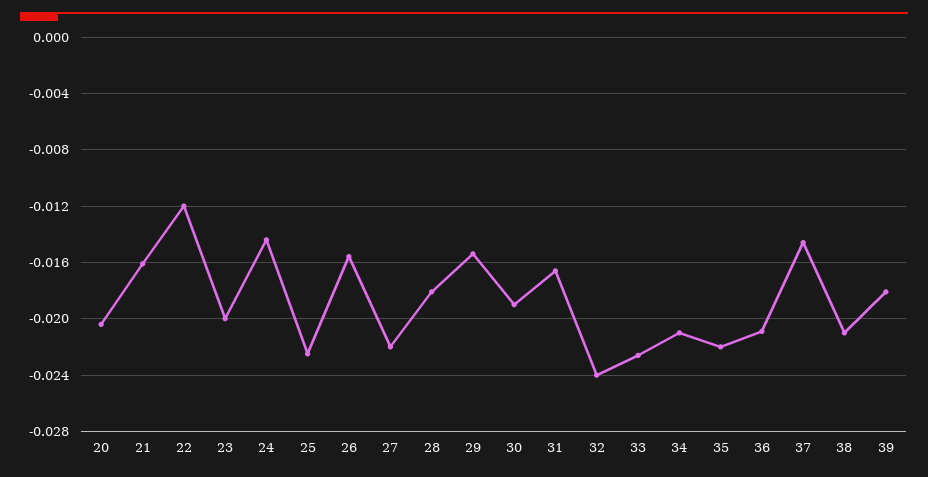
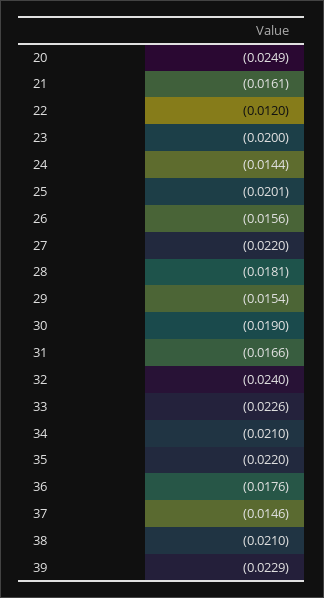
  {
-   "20": -0.0205,
+   "20": -0.0249,
    "21": -0.0161,
    "22": -0.012,
    "23": -0.02,
    "24": -0.0144,
-   "25": -0.0225,
+   "25": -0.0201,
    "26": -0.0156,
    "27": -0.022,
    "28": -0.0181,
    "29": -0.0154,
    "30": -0.019,
    "31": -0.0166,
    "32": -0.024,
    "33": -0.0226,
    "34": -0.021,
    "35": -0.022,
-   "36": -0.021,
+   "36": -0.0176,
    "37": -0.0146,
    "38": -0.021,
-   "39": -0.018
+   "39": -0.0229
  }

